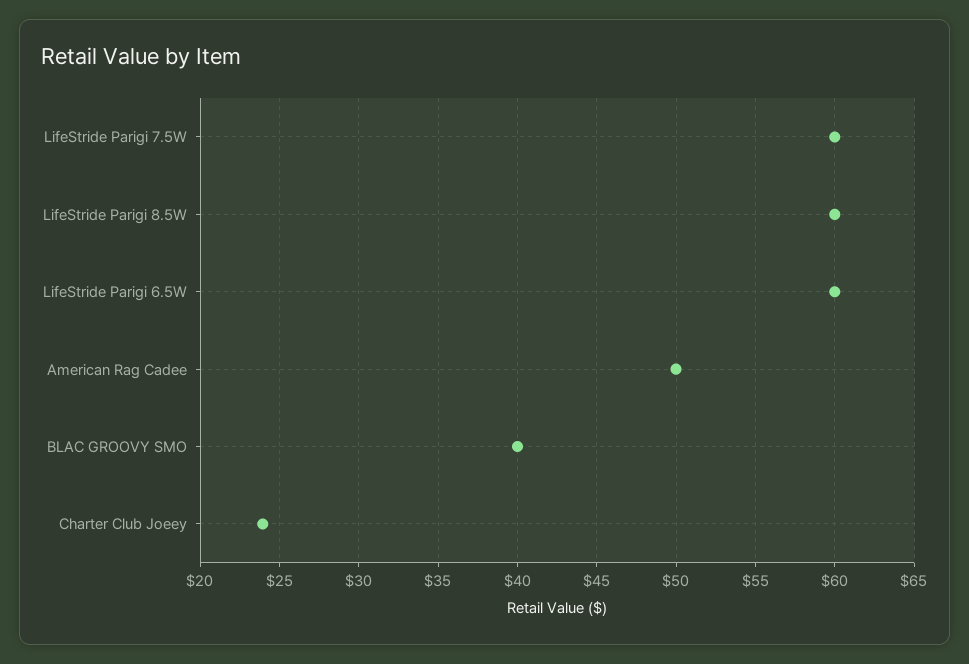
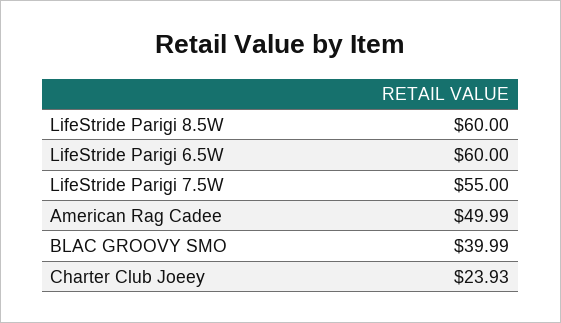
  {
-   "LifeStride Parigi 7.5W": 60,
+   "LifeStride Parigi 7.5W": 55,
    "LifeStride Parigi 8.5W": 60,
    "LifeStride Parigi 6.5W": 60,
    "American Rag Cadee": 49.99,
    "BLAC GROOVY SMO": 39.99,
    "Charter Club Joeey": 23.93
  }

